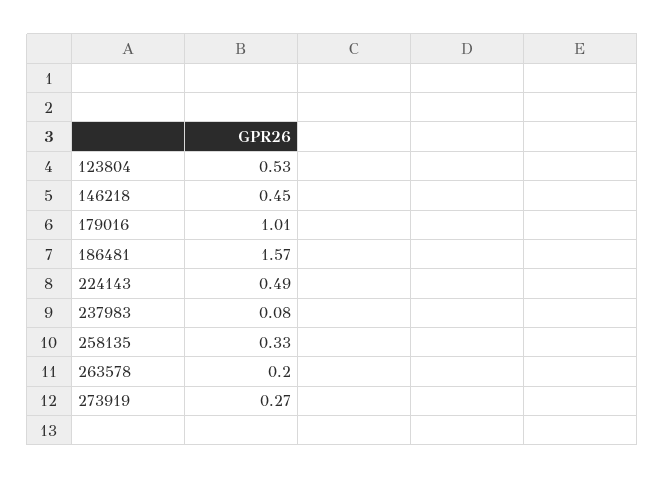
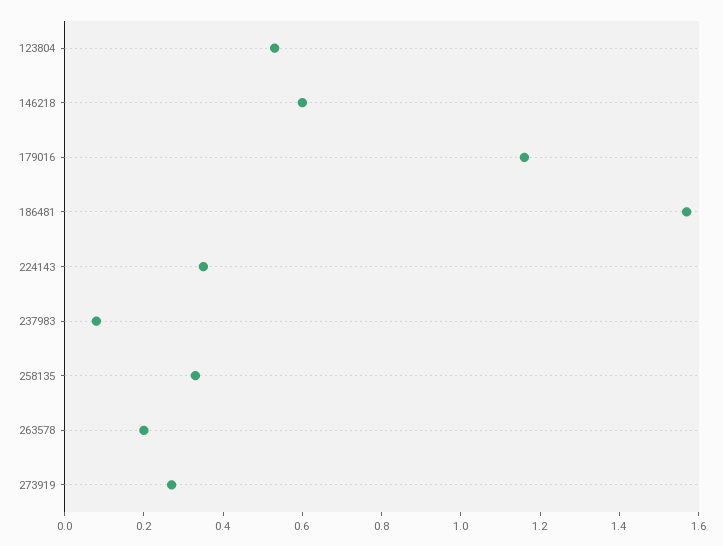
  {
    "123804": 0.53,
-   "146218": 0.45,
+   "146218": 0.6,
-   "179016": 1.01,
+   "179016": 1.15,
    "186481": 1.57,
-   "224143": 0.49,
+   "224143": 0.35,
    "237983": 0.08,
    "258135": 0.33,
    "263578": 0.2,
    "273919": 0.27
  }

